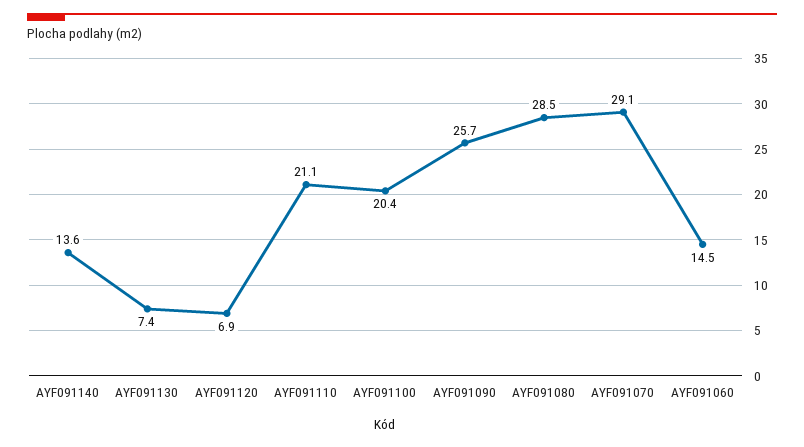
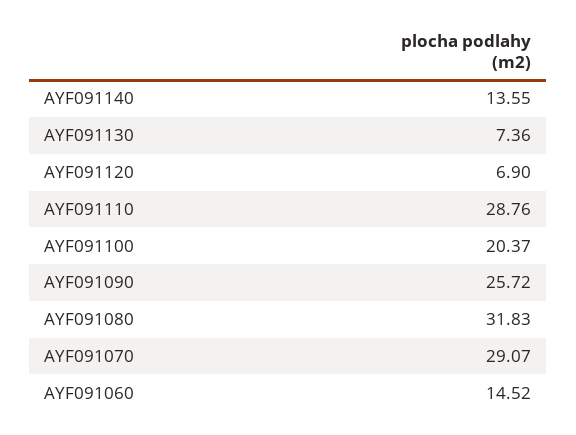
  {
    "AYF091140": 13.55,
    "AYF091130": 7.36,
    "AYF091120": 6.9,
-   "AYF091110": 21.1,
+   "AYF091110": 28.76,
    "AYF091100": 20.37,
    "AYF091090": 25.72,
-   "AYF091080": 28.5,
+   "AYF091080": 31.83,
    "AYF091070": 29.07,
    "AYF091060": 14.52
  }

